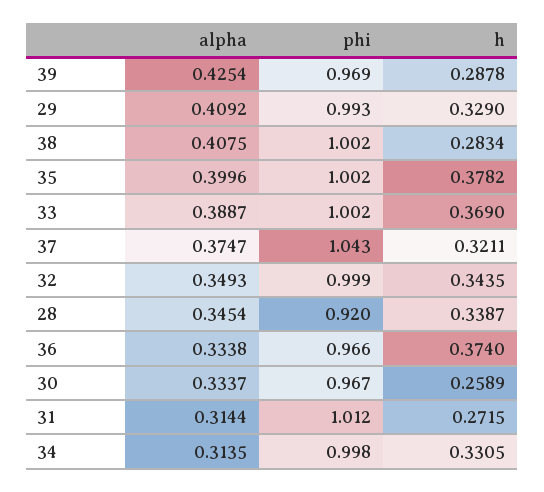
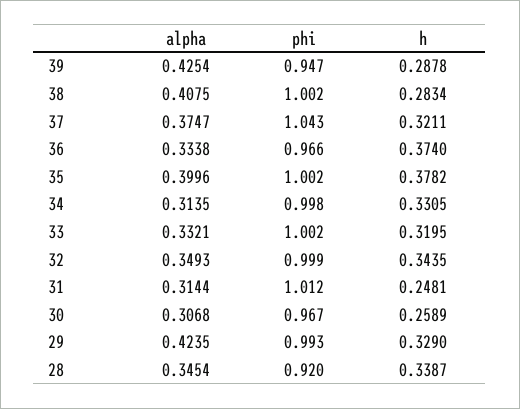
  {
    "alpha": {
      "39": 0.4254,
-     "29": 0.4092,
+     "29": 0.4235,
      "38": 0.4075,
      "35": 0.3996,
-     "33": 0.3887,
+     "33": 0.3321,
      "37": 0.3747,
      "32": 0.3493,
      "28": 0.3454,
      "36": 0.3338,
-     "30": 0.3337,
+     "30": 0.3068,
      "31": 0.3144,
      "34": 0.3135
    },
    "phi": {
-     "39": 0.969,
+     "39": 0.947,
      "29": 0.993,
      "38": 1.002,
      "35": 1.002,
      "33": 1.002,
      "37": 1.043,
      "32": 0.999,
      "28": 0.92,
      "36": 0.966,
      "30": 0.967,
      "31": 1.012,
      "34": 0.998
    },
    "h": {
      "39": 0.2878,
      "29": 0.329,
      "38": 0.2834,
      "35": 0.3782,
-     "33": 0.369,
+     "33": 0.3195,
      "37": 0.3211,
      "32": 0.3435,
      "28": 0.3387,
      "36": 0.374,
      "30": 0.2589,
-     "31": 0.2715,
+     "31": 0.2481,
      "34": 0.3305
    }
  }

